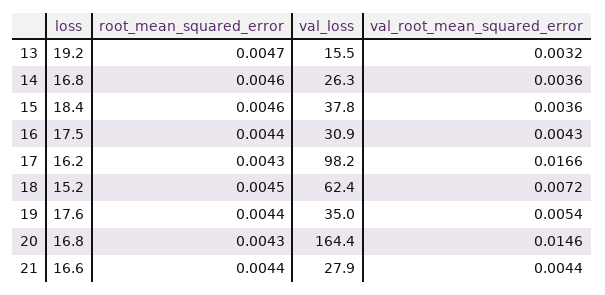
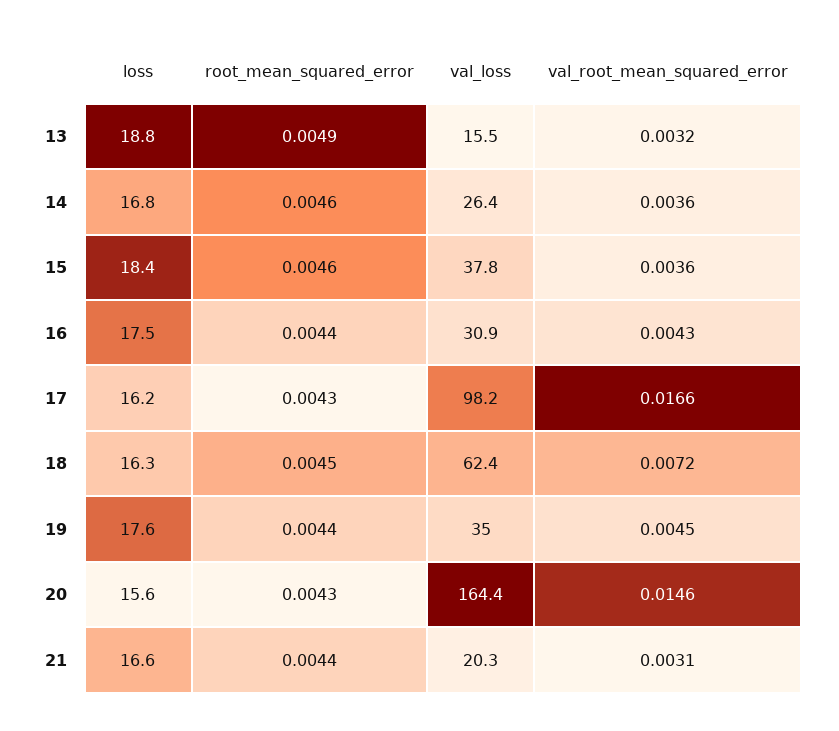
  {
    "loss": {
-     "13": 19.2,
+     "13": 18.8,
      "14": 16.8,
      "15": 18.4,
      "16": 17.5,
      "17": 16.2,
-     "18": 15.2,
+     "18": 16.3,
      "19": 17.6,
-     "20": 16.8,
+     "20": 15.6,
      "21": 16.6
    },
    "root_mean_squared_error": {
-     "13": 0.0047,
+     "13": 0.0049,
      "14": 0.0046,
      "15": 0.0046,
      "16": 0.0044,
      "17": 0.0043,
      "18": 0.0045,
      "19": 0.0044,
      "20": 0.0043,
      "21": 0.0044
    },
    "val_loss": {
      "13": 15.5,
-     "14": 26.3,
+     "14": 26.4,
      "15": 37.8,
      "16": 30.9,
      "17": 98.2,
      "18": 62.4,
      "19": 35,
      "20": 164.4,
-     "21": 27.9
+     "21": 20.3
    },
    "val_root_mean_squared_error": {
      "13": 0.0032,
      "14": 0.0036,
      "15": 0.0036,
      "16": 0.0043,
      "17": 0.0166,
      "18": 0.0072,
-     "19": 0.0054,
+     "19": 0.0045,
      "20": 0.0146,
-     "21": 0.0044
+     "21": 0.0031
    }
  }

